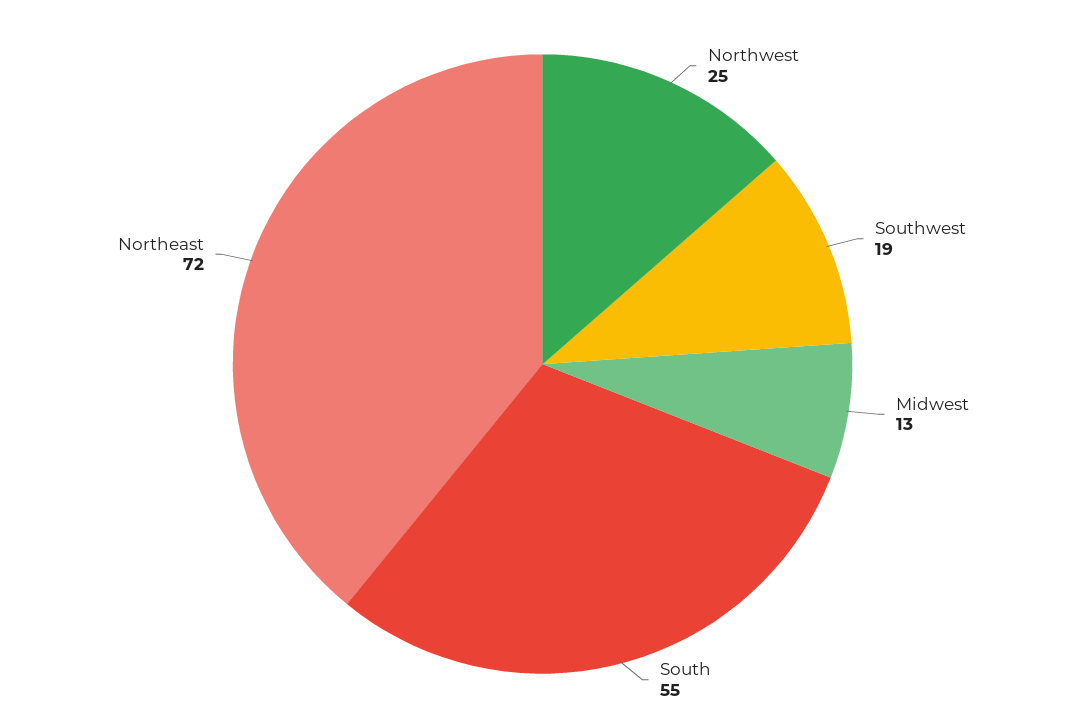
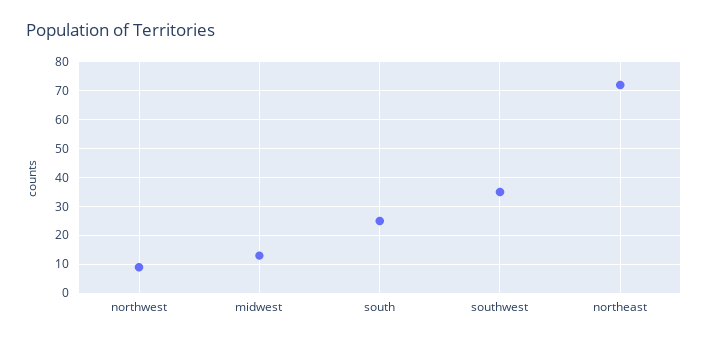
  {
-   "Northwest": 25,
+   "Northwest": 10,
-   "Southwest": 19,
+   "Southwest": 35,
    "Midwest": 13,
-   "South": 55,
+   "South": 25,
    "Northeast": 72
  }

